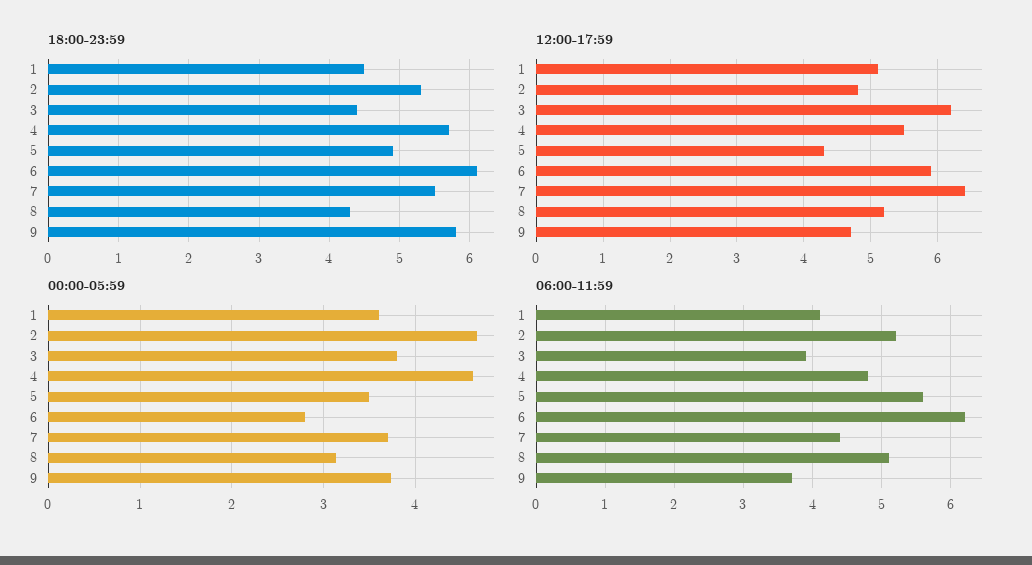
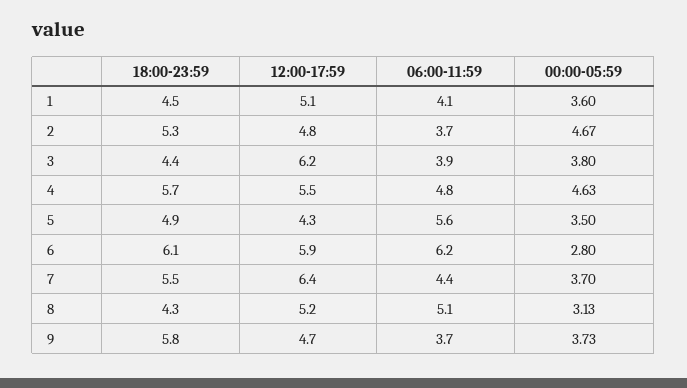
  {
    "18:00-23:59": {
      "1": 4.5,
      "2": 5.3,
      "3": 4.4,
      "4": 5.7,
      "5": 4.9,
      "6": 6.1,
      "7": 5.5,
      "8": 4.3,
      "9": 5.8
    },
    "12:00-17:59": {
      "1": 5.1,
      "2": 4.8,
      "3": 6.2,
      "4": 5.5,
      "5": 4.3,
      "6": 5.9,
      "7": 6.4,
      "8": 5.2,
      "9": 4.7
    },
    "00:00-05:59": {
      "1": 3.6,
      "2": 4.67,
      "3": 3.8,
      "4": 4.63,
      "5": 3.5,
      "6": 2.8,
      "7": 3.7,
      "8": 3.13,
      "9": 3.73
    },
    "06:00-11:59": {
      "1": 4.1,
-     "2": 5.2,
+     "2": 3.7,
      "3": 3.9,
      "4": 4.8,
      "5": 5.6,
      "6": 6.2,
      "7": 4.4,
      "8": 5.1,
      "9": 3.7
    }
  }

